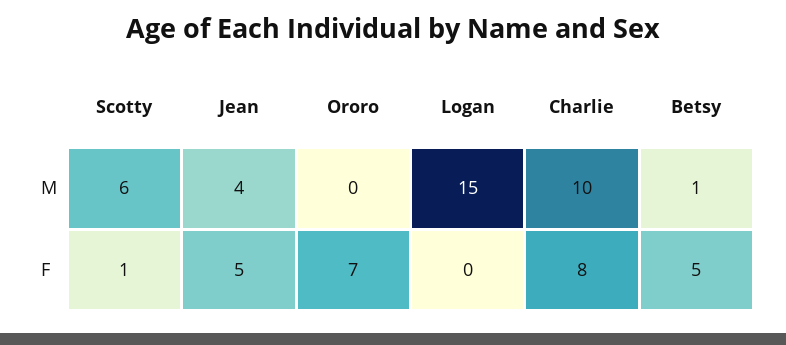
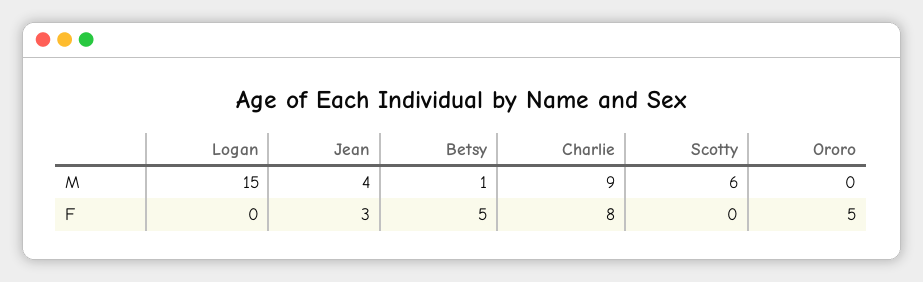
  {
    "Scotty": {
      "M": 6,
-     "F": 1
+     "F": 0
    },
    "Jean": {
      "M": 4,
-     "F": 5
+     "F": 3
    },
    "Ororo": {
      "M": 0,
-     "F": 7
+     "F": 5
    },
    "Logan": {
      "M": 15,
      "F": 0
    },
    "Charlie": {
-     "M": 10,
+     "M": 9,
      "F": 8
    },
    "Betsy": {
      "M": 1,
      "F": 5
    }
  }

